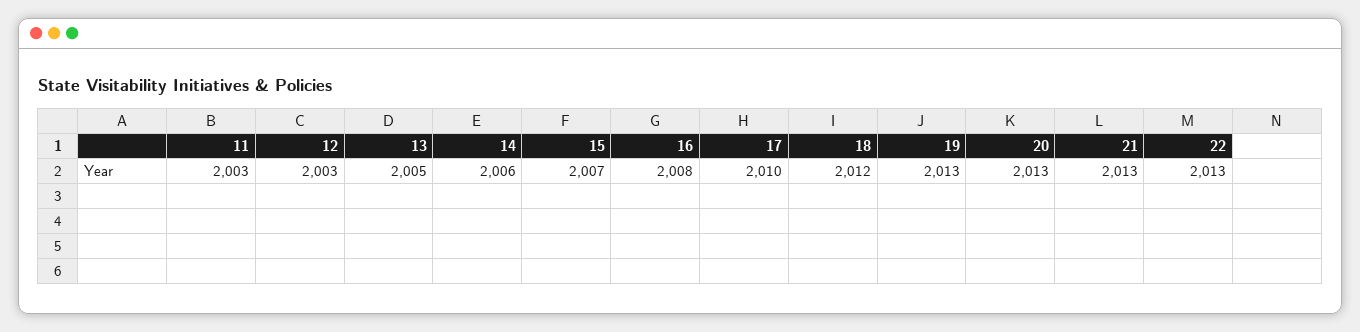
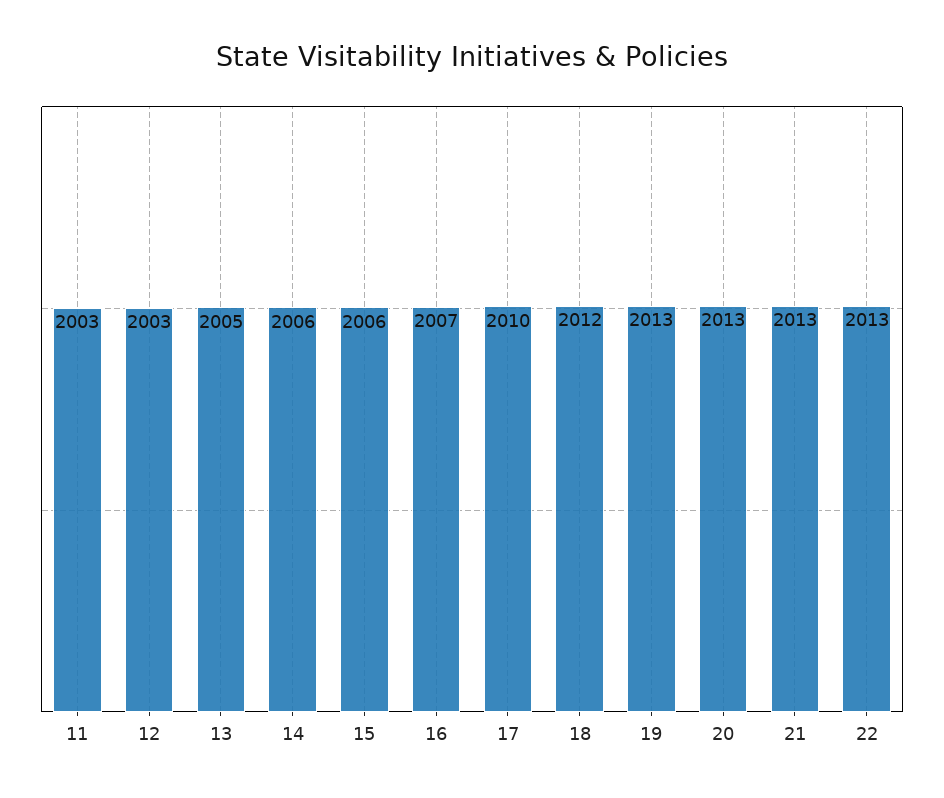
  {
    "11": 2003,
    "12": 2003,
    "13": 2005,
    "14": 2006,
-   "15": 2007,
+   "15": 2006,
-   "16": 2008,
+   "16": 2007,
    "17": 2010,
    "18": 2012,
    "19": 2013,
    "20": 2013,
    "21": 2013,
    "22": 2013
  }

